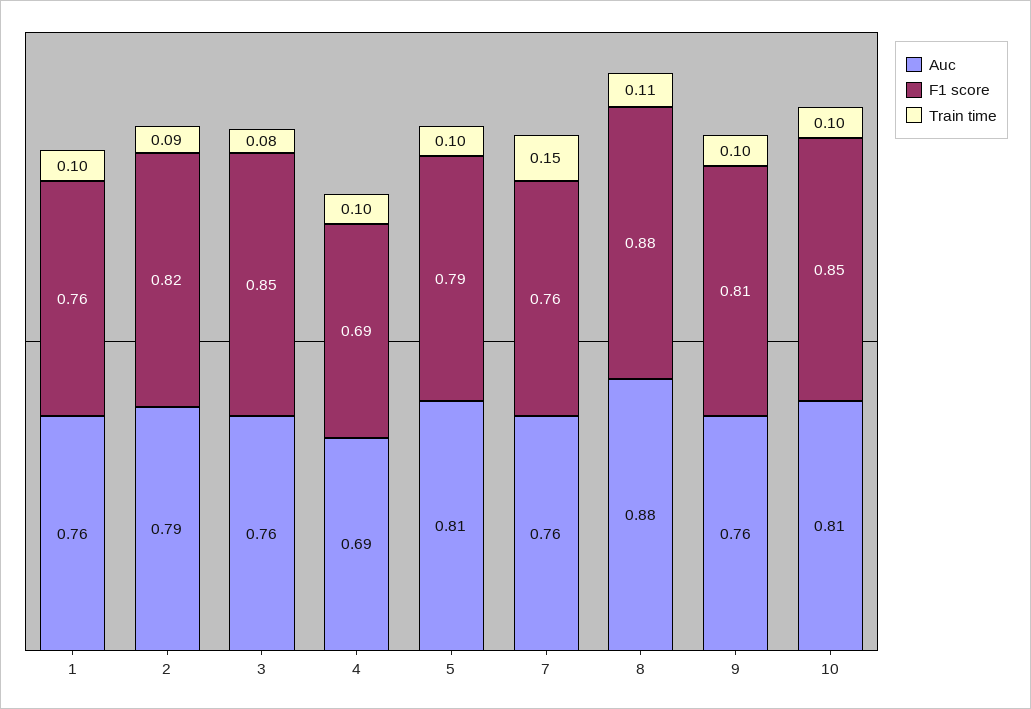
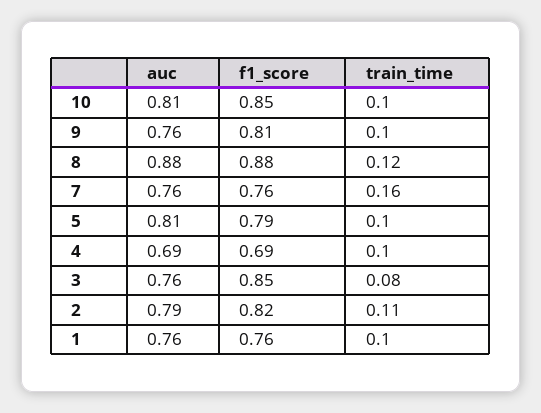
  {
    "Auc": {
      "1": 0.76,
      "2": 0.79,
      "3": 0.76,
      "4": 0.69,
      "5": 0.81,
      "7": 0.76,
      "8": 0.88,
      "9": 0.76,
      "10": 0.81
    },
    "F1 score": {
      "1": 0.76,
      "2": 0.82,
      "3": 0.85,
      "4": 0.69,
      "5": 0.79,
      "7": 0.76,
      "8": 0.88,
      "9": 0.81,
      "10": 0.85
    },
    "Train time": {
      "1": 0.1,
-     "2": 0.09,
+     "2": 0.11,
      "3": 0.08,
      "4": 0.1,
      "5": 0.1,
-     "7": 0.15,
+     "7": 0.16,
-     "8": 0.11,
+     "8": 0.12,
      "9": 0.1,
      "10": 0.1
    }
  }

